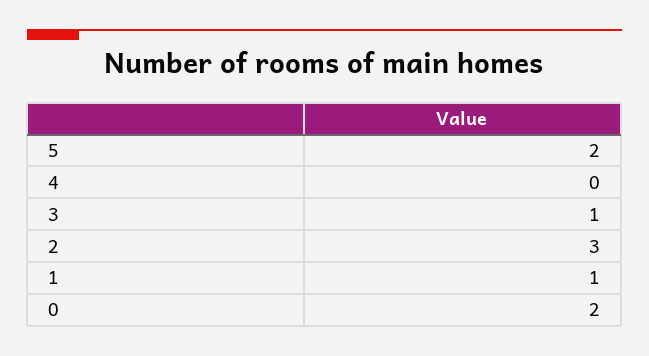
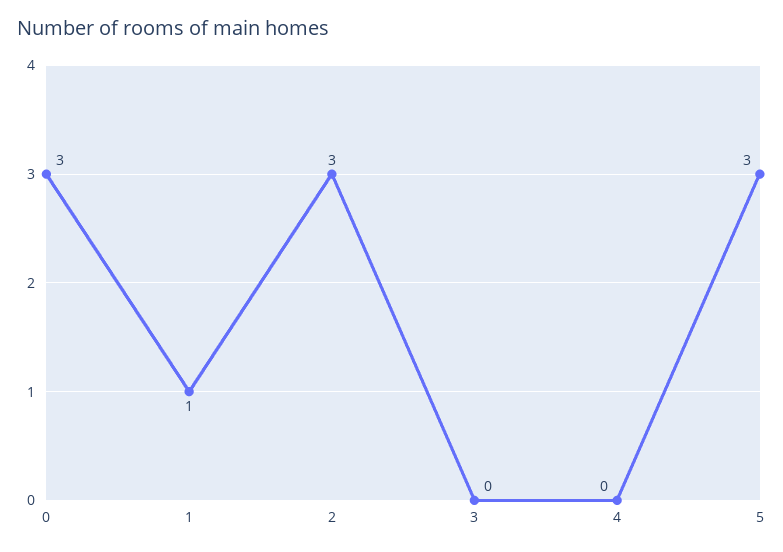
  {
-   "5": 2,
+   "5": 3,
    "4": 0,
-   "3": 1,
+   "3": 0,
    "2": 3,
    "1": 1,
-   "0": 2
+   "0": 3
  }

